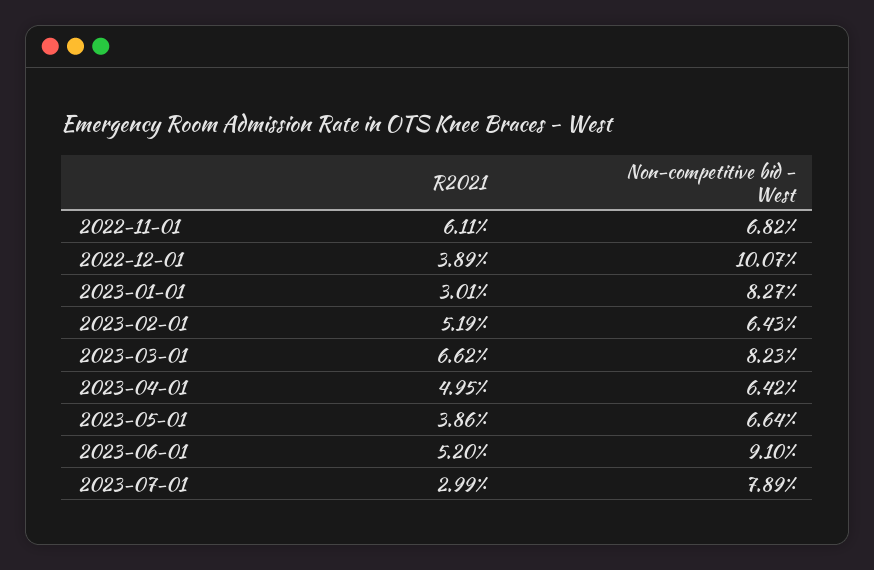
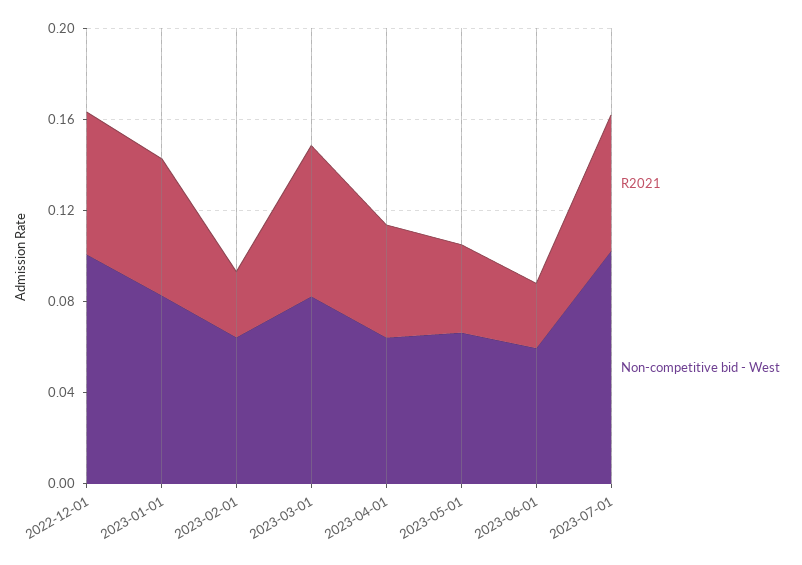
  {
    "R2021": {
-     "2022-11-01": 0.0611,
-     "2022-12-01": 0.0389,
+     "2022-12-01": 0.06,
-     "2023-01-01": 0.0301,
+     "2023-01-01": 0.06,
-     "2023-02-01": 0.0519,
+     "2023-02-01": 0.03,
      "2023-03-01": 0.0662,
      "2023-04-01": 0.0495,
      "2023-05-01": 0.0386,
-     "2023-06-01": 0.052,
+     "2023-06-01": 0.03,
-     "2023-07-01": 0.0299
+     "2023-07-01": 0.06
    },
    "Non-competitive bid - West": {
-     "2022-11-01": 0.0682,
      "2022-12-01": 0.1007,
      "2023-01-01": 0.0827,
      "2023-02-01": 0.0643,
      "2023-03-01": 0.0823,
      "2023-04-01": 0.0642,
      "2023-05-01": 0.0664,
-     "2023-06-01": 0.091,
+     "2023-06-01": 0.06,
-     "2023-07-01": 0.0789
+     "2023-07-01": 0.1
    }
  }

